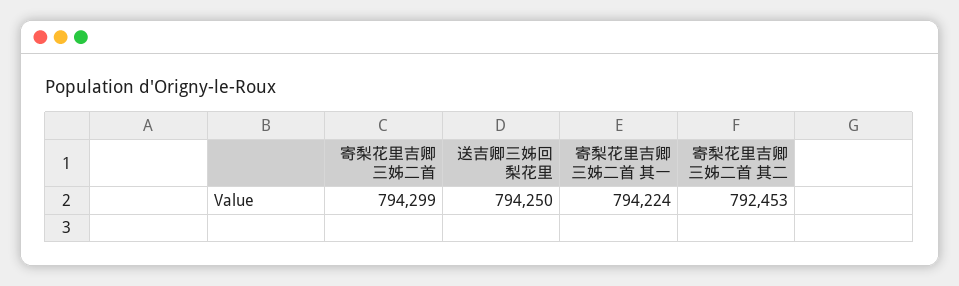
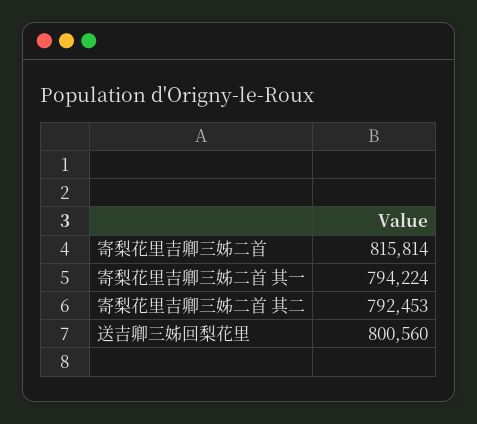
  {
-   "寄梨花里吉卿三姊二首": 794299,
+   "寄梨花里吉卿三姊二首": 815814,
-   "送吉卿三姊回梨花里": 794250,
+   "送吉卿三姊回梨花里": 800560,
    "寄梨花里吉卿三姊二首 其一": 794224,
    "寄梨花里吉卿三姊二首 其二": 792453
  }

